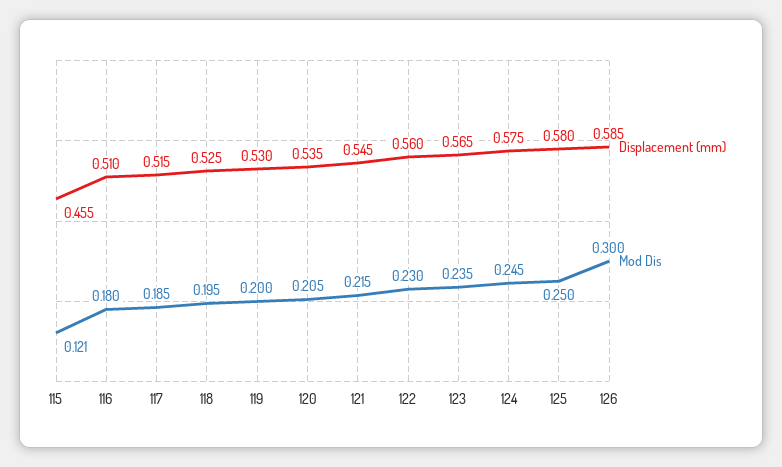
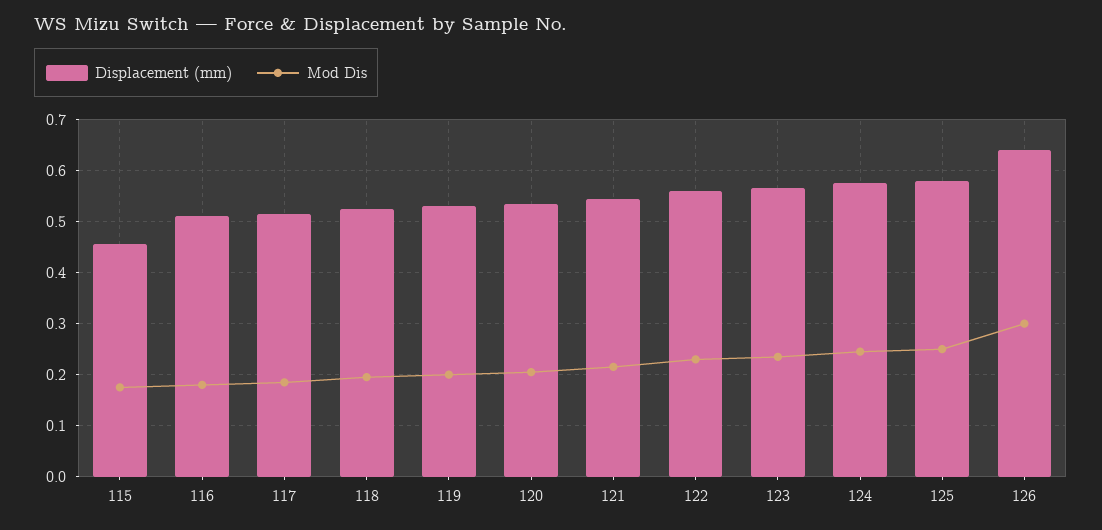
  {
    "Displacement (mm)": {
      "115": 0.455,
      "116": 0.51,
      "117": 0.515,
      "118": 0.525,
      "119": 0.53,
      "120": 0.535,
      "121": 0.545,
      "122": 0.56,
      "123": 0.565,
      "124": 0.575,
      "125": 0.58,
-     "126": 0.585
+     "126": 0.64
    },
    "Mod Dis": {
-     "115": 0.121,
+     "115": 0.18,
      "116": 0.18,
      "117": 0.185,
      "118": 0.195,
      "119": 0.2,
      "120": 0.205,
      "121": 0.215,
      "122": 0.23,
      "123": 0.235,
      "124": 0.245,
      "125": 0.25,
      "126": 0.3
    }
  }

